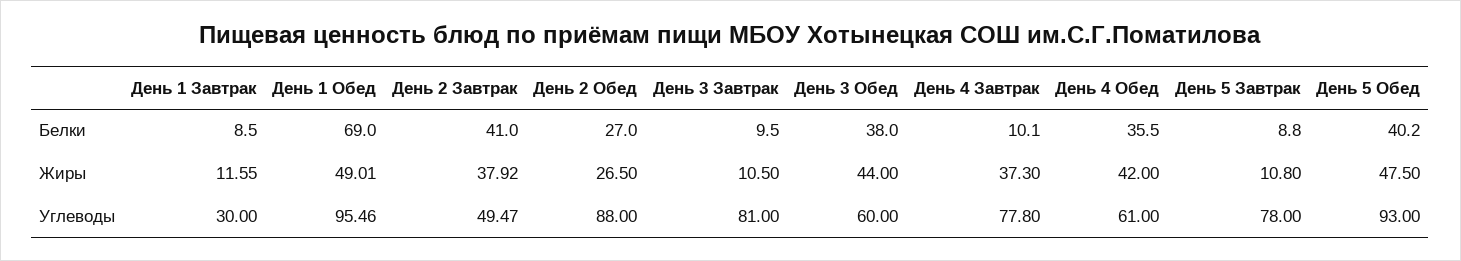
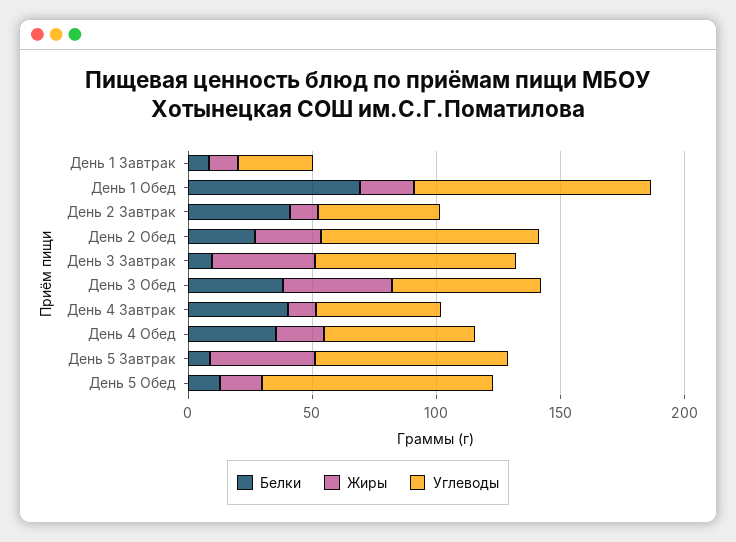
  {
    "Белки": {
      "День 1 Завтрак": 8.5,
      "День 1 Обед": 69,
      "День 2 Завтрак": 41,
      "День 2 Обед": 27,
      "День 3 Завтрак": 9.5,
      "День 3 Обед": 38,
-     "День 4 Завтрак": 10.1,
+     "День 4 Завтрак": 40,
      "День 4 Обед": 35.5,
      "День 5 Завтрак": 8.8,
-     "День 5 Обед": 40.2
+     "День 5 Обед": 10
    },
    "Жиры": {
      "День 1 Завтрак": 11.55,
-     "День 1 Обед": 49.01,
+     "День 1 Обед": 20,
-     "День 2 Завтрак": 37.92,
+     "День 2 Завтрак": 10,
      "День 2 Обед": 26.5,
-     "День 3 Завтрак": 10.5,
+     "День 3 Завтрак": 40,
      "День 3 Обед": 44,
-     "День 4 Завтрак": 37.3,
+     "День 4 Завтрак": 10,
-     "День 4 Обед": 42,
+     "День 4 Обед": 20,
-     "День 5 Завтрак": 10.8,
+     "День 5 Завтрак": 40,
-     "День 5 Обед": 47.5
+     "День 5 Обед": 20
    },
    "Углеводы": {
      "День 1 Завтрак": 30,
      "День 1 Обед": 95.46,
      "День 2 Завтрак": 49.47,
      "День 2 Обед": 88,
      "День 3 Завтрак": 81,
      "День 3 Обед": 60,
-     "День 4 Завтрак": 77.8,
+     "День 4 Завтрак": 50,
      "День 4 Обед": 61,
      "День 5 Завтрак": 78,
      "День 5 Обед": 93
    }
  }

